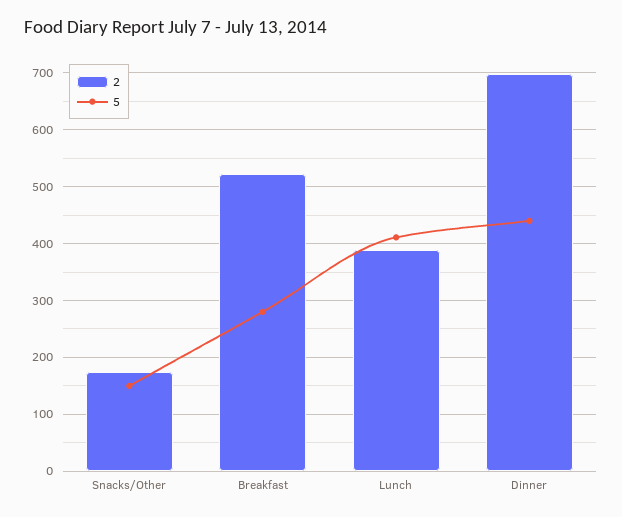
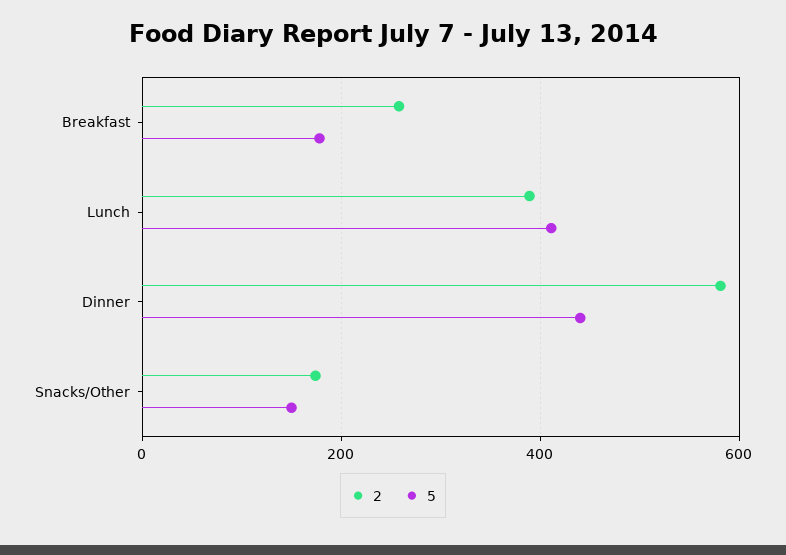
  {
    "2": {
      "Snacks/Other": 180,
-     "Breakfast": 520,
+     "Breakfast": 260,
      "Lunch": 380,
-     "Dinner": 700
+     "Dinner": 580
    },
    "5": {
      "Snacks/Other": 160,
-     "Breakfast": 280,
+     "Breakfast": 180,
      "Lunch": 420,
      "Dinner": 440
    }
  }

